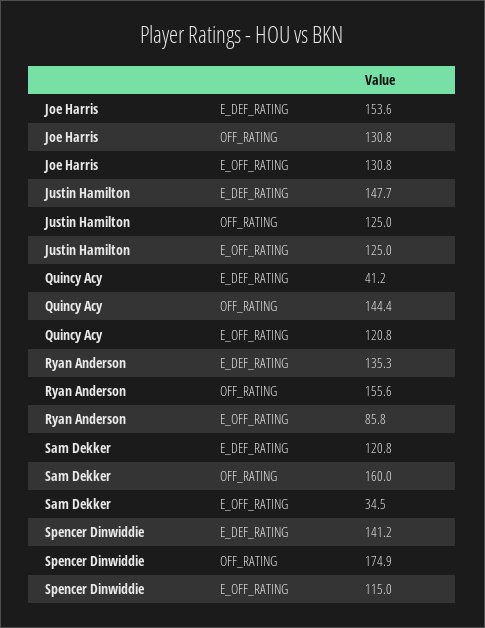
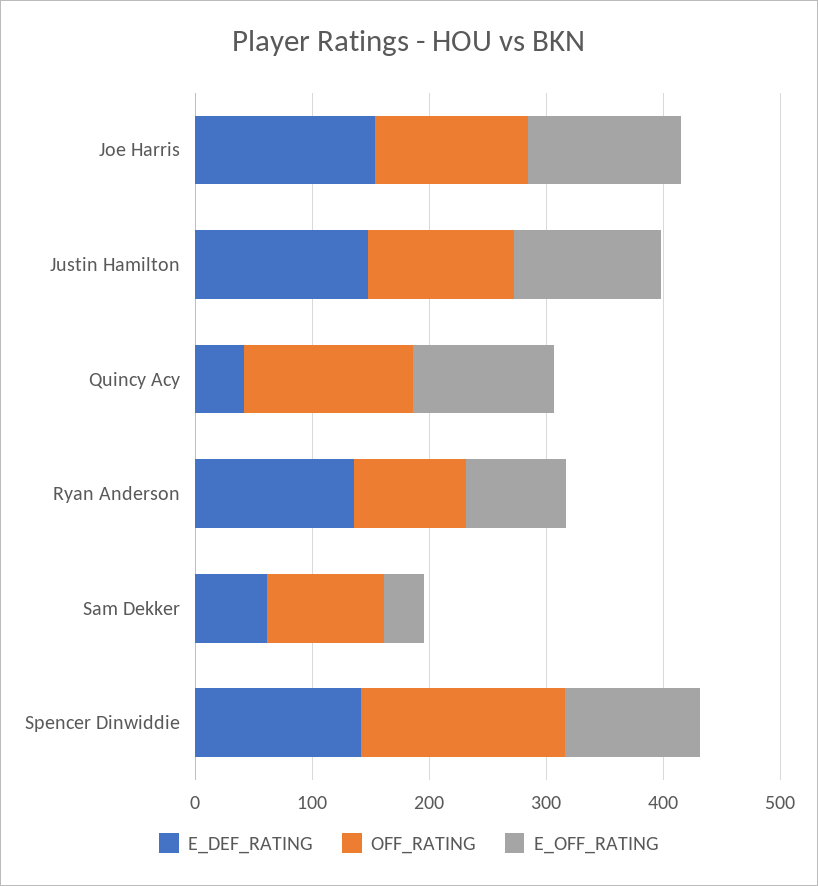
  {
    "E_DEF_RATING": {
      "Joe Harris": 153.6,
      "Justin Hamilton": 147.7,
      "Quincy Acy": 41.2,
      "Ryan Anderson": 135.3,
-     "Sam Dekker": 120.8,
+     "Sam Dekker": 60,
      "Spencer Dinwiddie": 141.2
    },
    "OFF_RATING": {
      "Joe Harris": 130.8,
      "Justin Hamilton": 125,
      "Quincy Acy": 144.4,
-     "Ryan Anderson": 155.6,
+     "Ryan Anderson": 100,
-     "Sam Dekker": 160,
+     "Sam Dekker": 100,
      "Spencer Dinwiddie": 174.9
    },
    "E_OFF_RATING": {
      "Joe Harris": 130.8,
      "Justin Hamilton": 125,
      "Quincy Acy": 120.8,
      "Ryan Anderson": 85.8,
      "Sam Dekker": 34.5,
      "Spencer Dinwiddie": 115
    }
  }

